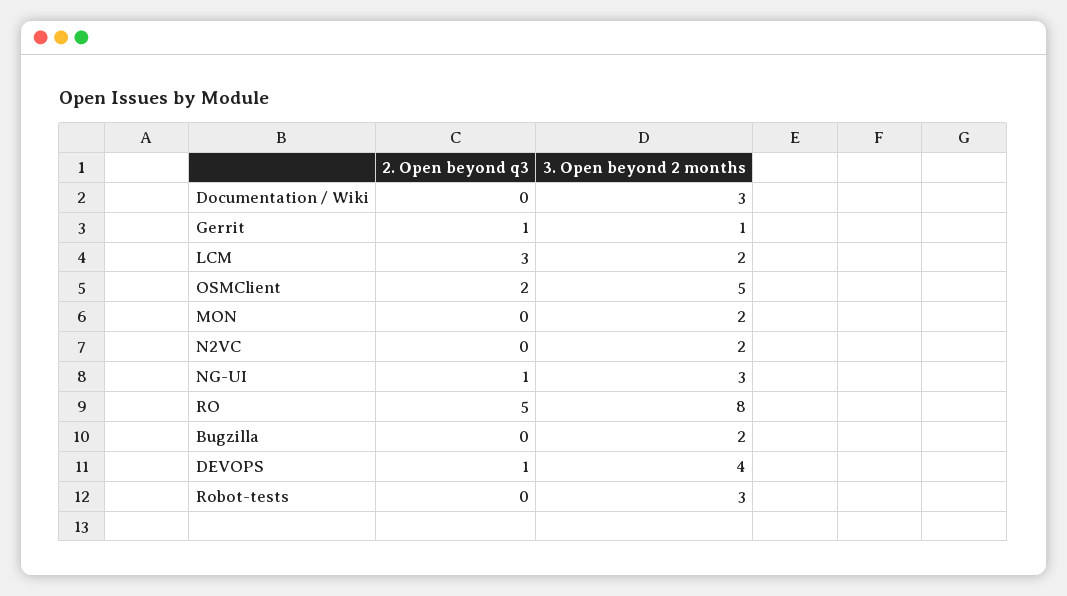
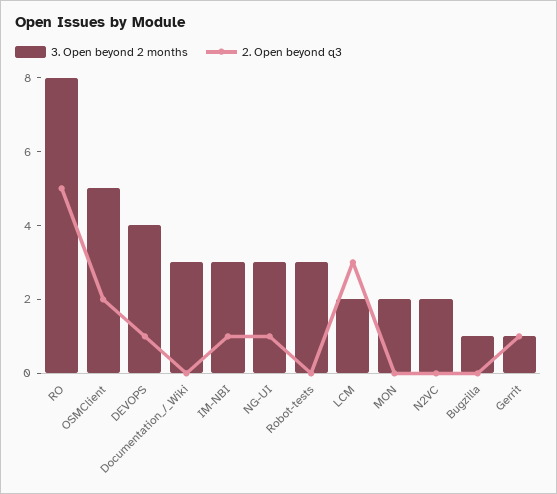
  {
    "2. Open beyond q3": {
      "Documentation / Wiki": 0,
      "Gerrit": 1,
      "LCM": 3,
      "OSMClient": 2,
      "MON": 0,
      "N2VC": 0,
      "NG-UI": 1,
      "RO": 5,
      "Bugzilla": 0,
      "DEVOPS": 1,
-     "Robot-tests": 0
+     "Robot-tests": 0,
+     "IM-NBI": 1
    },
    "3. Open beyond 2 months": {
      "Documentation / Wiki": 3,
      "Gerrit": 1,
      "LCM": 2,
      "OSMClient": 5,
      "MON": 2,
      "N2VC": 2,
      "NG-UI": 3,
      "RO": 8,
-     "Bugzilla": 2,
+     "Bugzilla": 1,
      "DEVOPS": 4,
-     "Robot-tests": 3
+     "Robot-tests": 3,
+     "IM-NBI": 3
    }
  }

